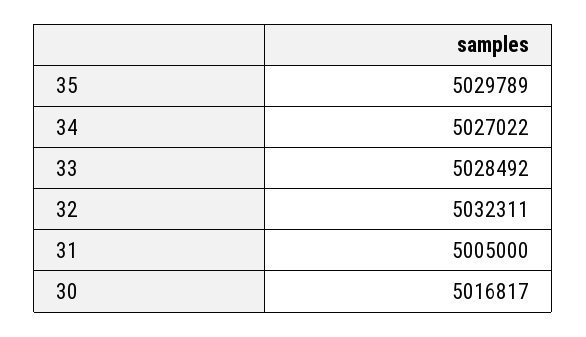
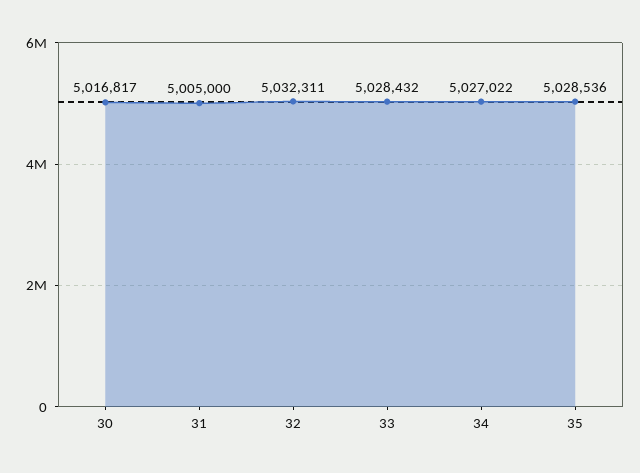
  {
-   "35": 5029789,
+   "35": 5028536,
    "34": 5027022,
-   "33": 5028492,
+   "33": 5028432,
    "32": 5032311,
    "31": 5005000,
    "30": 5016817
  }

